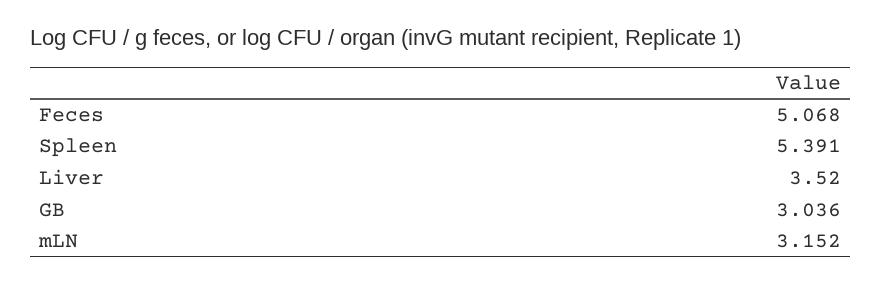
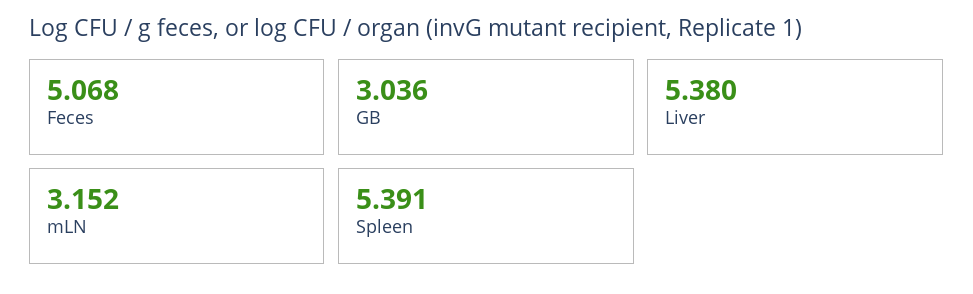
  {
    "Feces": 5.068,
    "Spleen": 5.391,
-   "Liver": 3.52,
+   "Liver": 5.38,
    "GB": 3.036,
    "mLN": 3.152
  }

